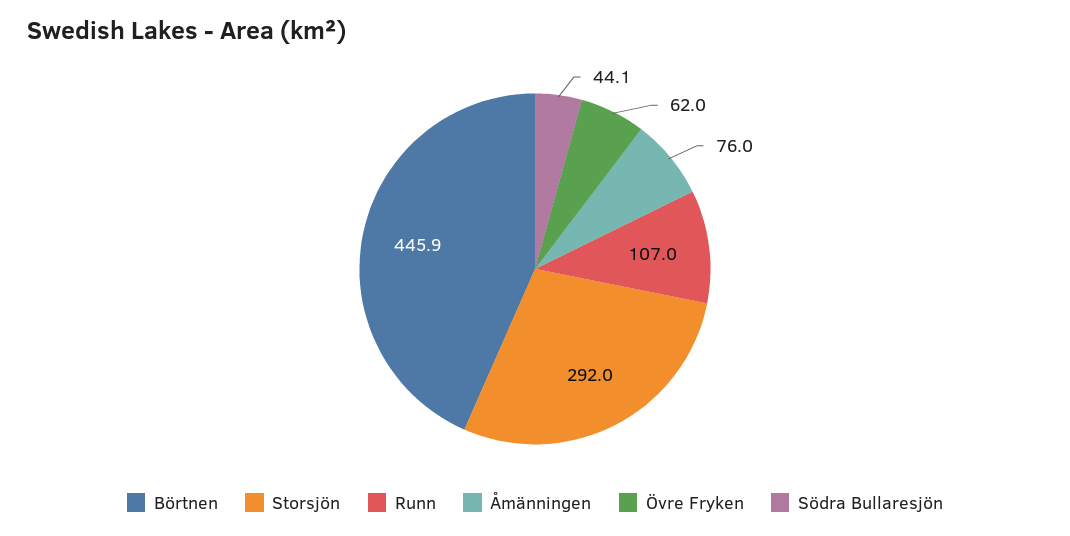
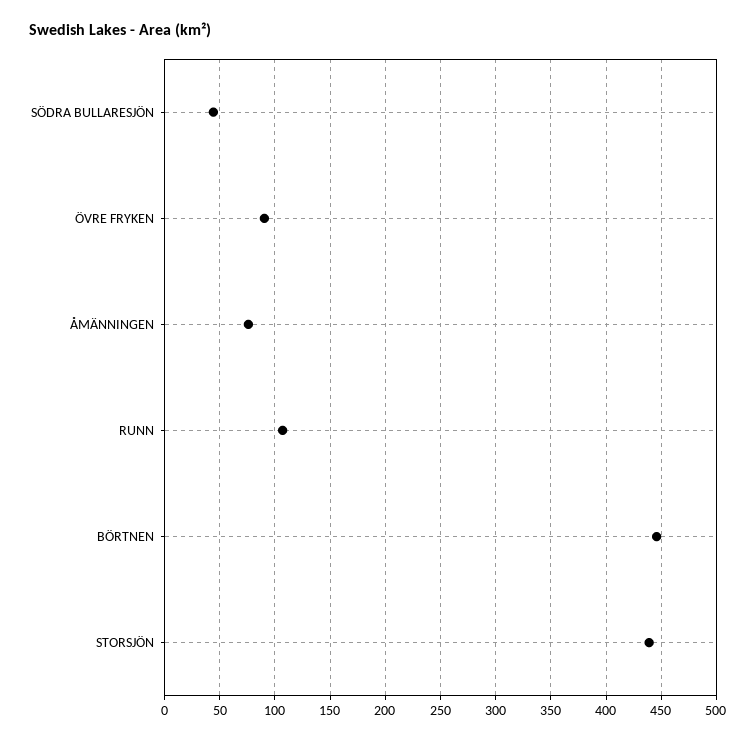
  {
    "Börtnen": 445.9,
-   "Storsjön": 292,
+   "Storsjön": 440,
    "Runn": 107,
    "Åmänningen": 76,
-   "Övre Fryken": 62,
+   "Övre Fryken": 90,
    "Södra Bullaresjön": 44.1
  }

